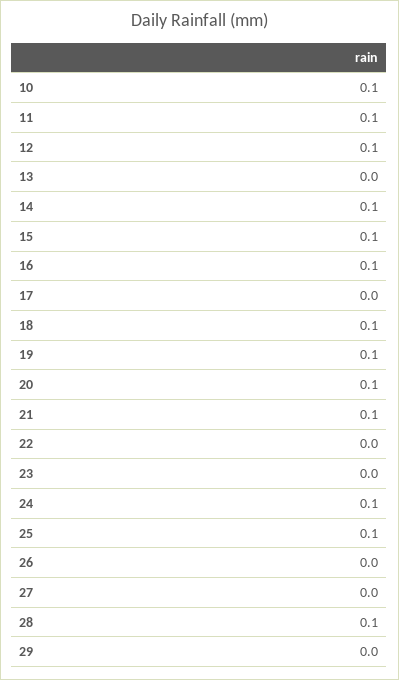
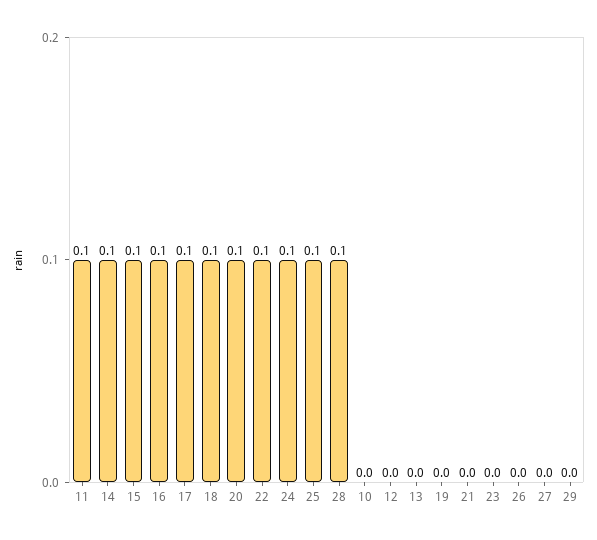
  {
-   "10": 0.1,
+   "10": 0,
    "11": 0.1,
-   "12": 0.1,
+   "12": 0,
    "13": 0,
    "14": 0.1,
    "15": 0.1,
    "16": 0.1,
-   "17": 0,
+   "17": 0.1,
    "18": 0.1,
-   "19": 0.1,
+   "19": 0,
    "20": 0.1,
-   "21": 0.1,
+   "21": 0,
-   "22": 0,
+   "22": 0.1,
    "23": 0,
    "24": 0.1,
    "25": 0.1,
    "26": 0,
    "27": 0,
    "28": 0.1,
    "29": 0
  }

